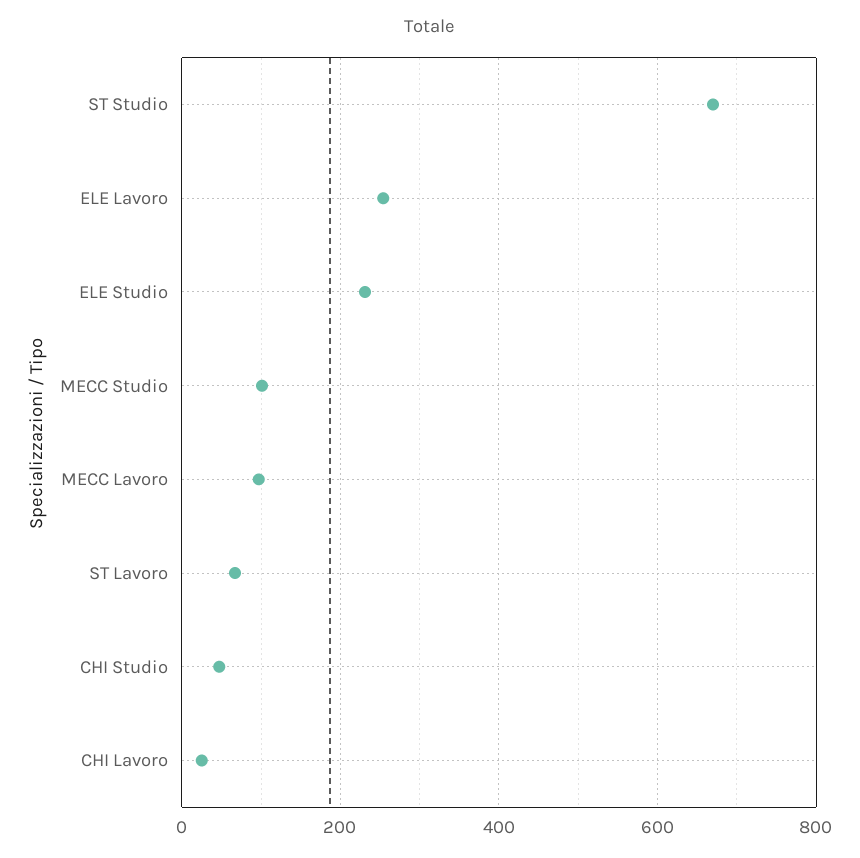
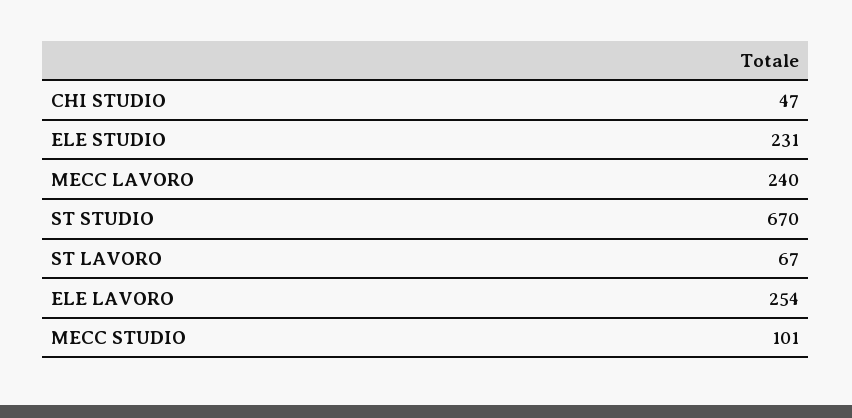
  {
    "ST Studio": 670,
    "ELE Lavoro": 254,
    "ELE Studio": 231,
    "MECC Studio": 101,
-   "MECC Lavoro": 100,
+   "MECC Lavoro": 240,
    "ST Lavoro": 67,
-   "CHI Studio": 47,
+   "CHI Studio": 47
-   "CHI Lavoro": 20
  }

